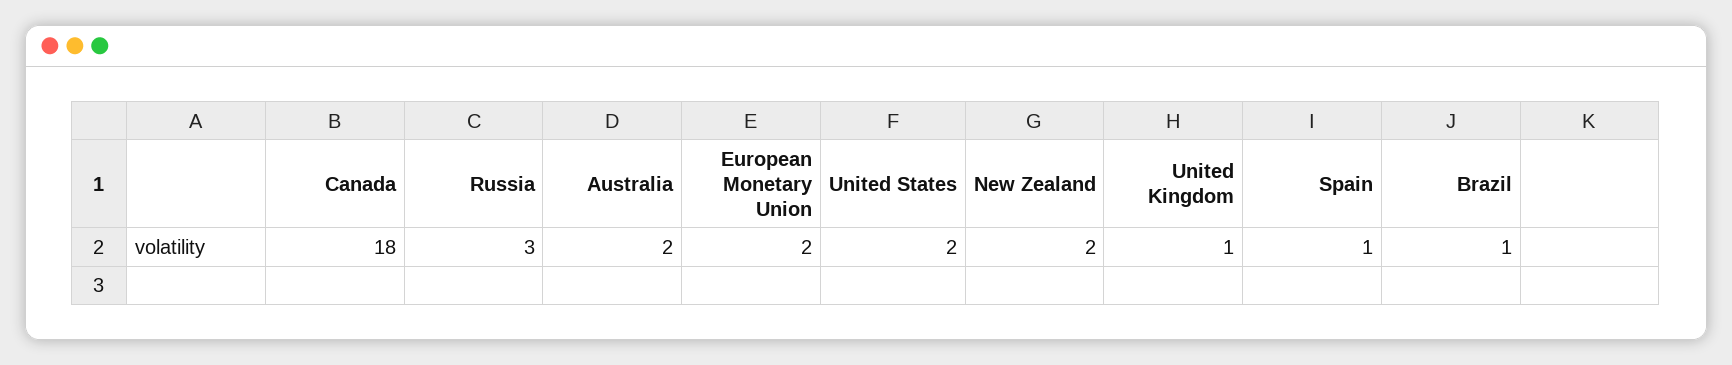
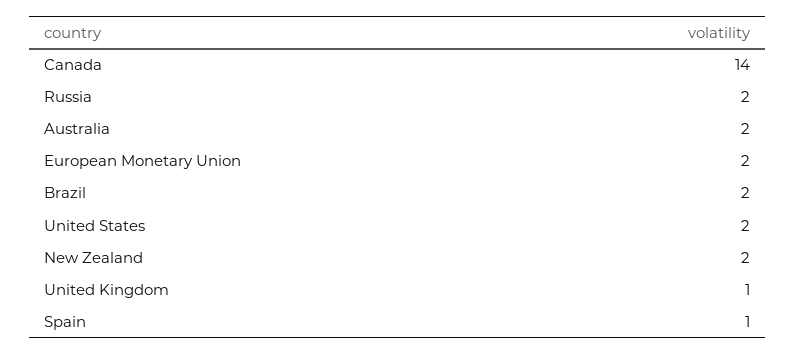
  {
-   "Canada": 18,
+   "Canada": 14,
-   "Russia": 3,
+   "Russia": 2,
    "Australia": 2,
    "European Monetary Union": 2,
    "United States": 2,
    "New Zealand": 2,
    "United Kingdom": 1,
    "Spain": 1,
-   "Brazil": 1
+   "Brazil": 2
  }

